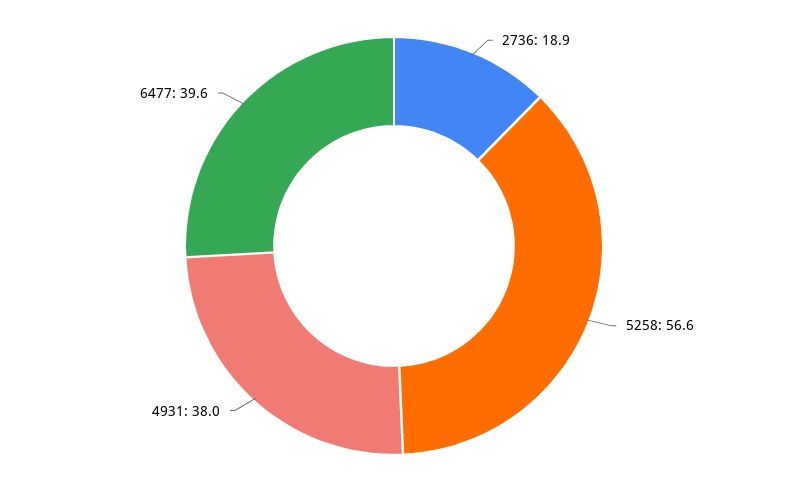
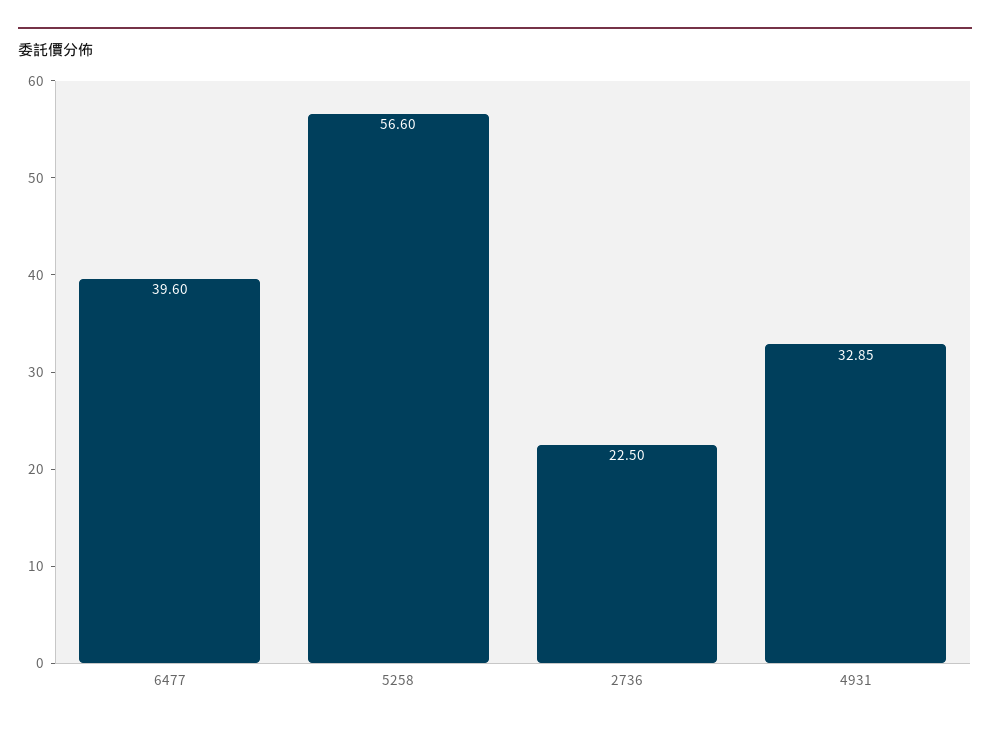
  {
-   "2736": 18.9,
+   "2736": 22.5,
    "5258": 56.6,
-   "4931": 38,
+   "4931": 32.85,
    "6477": 39.6
  }

